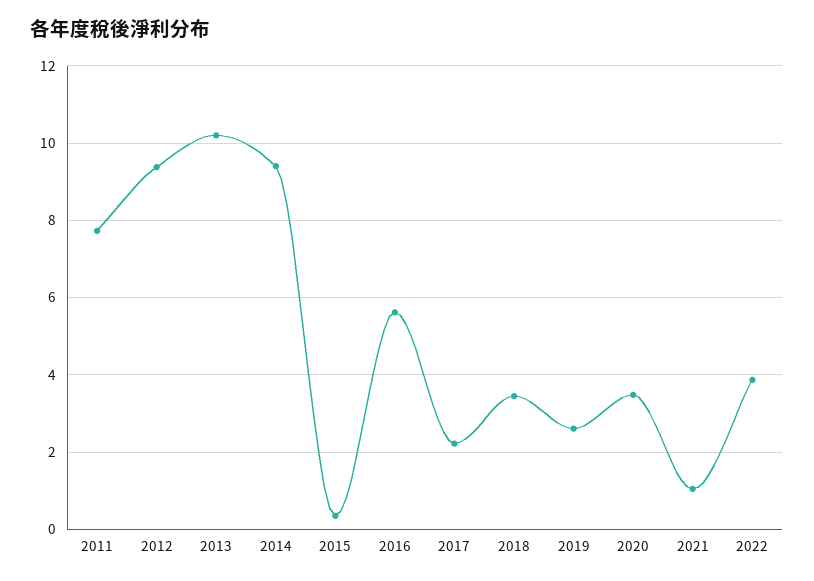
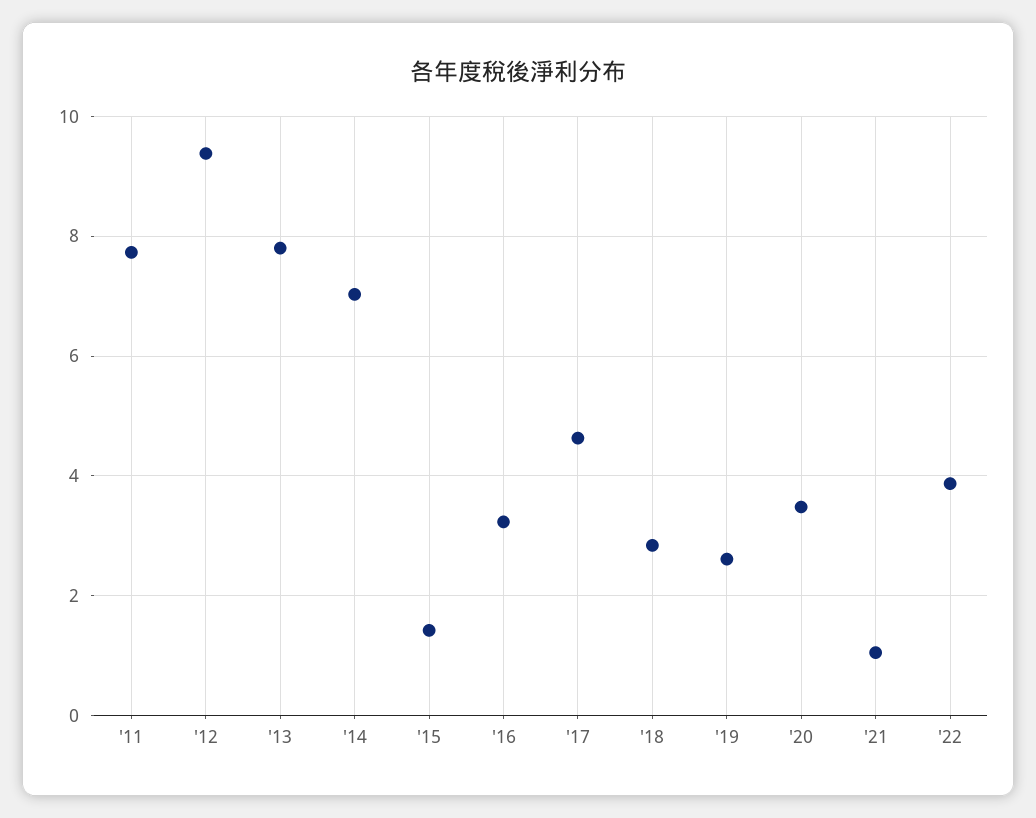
  {
    "2011": 7.8,
    "2012": 9.4,
-   "2013": 10.2,
+   "2013": 7.8,
-   "2014": 9.4,
+   "2014": 7,
-   "2015": 0.4,
+   "2015": 1.4,
-   "2016": 5.6,
+   "2016": 3.2,
-   "2017": 2.2,
+   "2017": 4.6,
-   "2018": 3.4,
+   "2018": 2.8,
    "2019": 2.6,
    "2020": 3.4,
    "2021": 1,
    "2022": 3.8
  }

